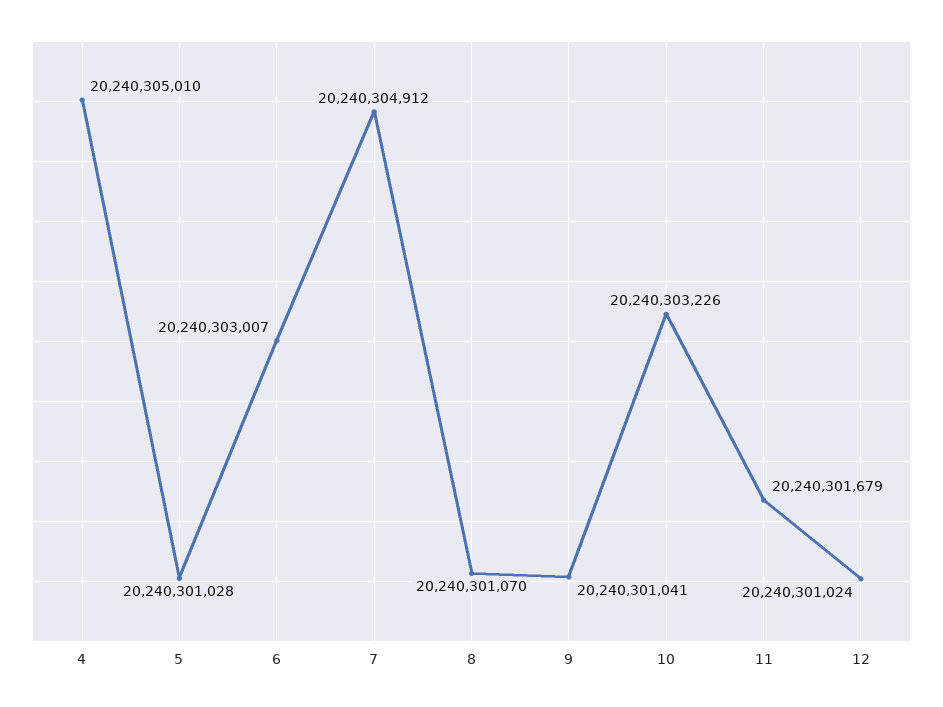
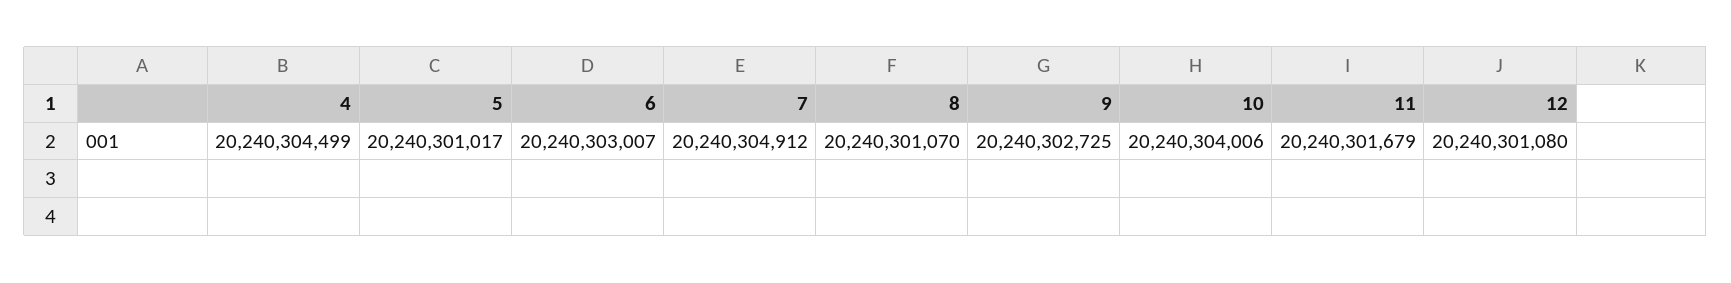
  {
-   "4": 20240305010,
+   "4": 20240304499,
-   "5": 20240301028,
+   "5": 20240301017,
    "6": 20240303007,
    "7": 20240304912,
    "8": 20240301070,
-   "9": 20240301041,
+   "9": 20240302725,
-   "10": 20240303226,
+   "10": 20240304006,
    "11": 20240301679,
-   "12": 20240301024
+   "12": 20240301080
  }

